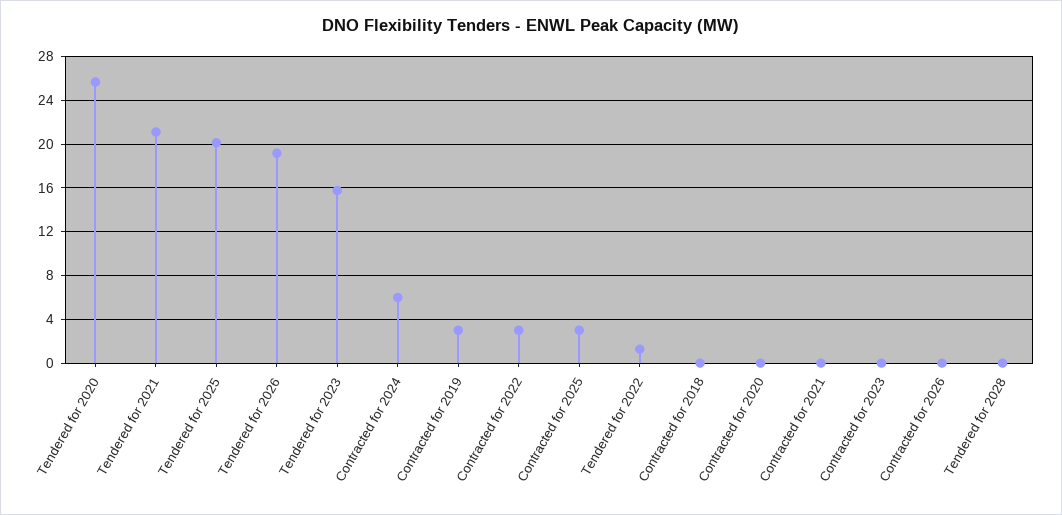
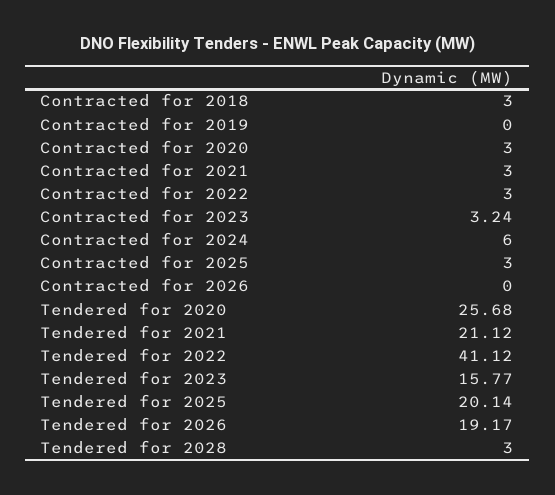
  {
    "Tendered for 2020": 25.68,
    "Tendered for 2021": 21.12,
    "Tendered for 2025": 20.14,
    "Tendered for 2026": 19.17,
    "Tendered for 2023": 15.77,
    "Contracted for 2024": 6,
-   "Contracted for 2019": 3,
+   "Contracted for 2019": 0,
    "Contracted for 2022": 3,
    "Contracted for 2025": 3,
-   "Tendered for 2022": 1,
+   "Tendered for 2022": 41.12,
-   "Contracted for 2018": 0,
+   "Contracted for 2018": 3,
-   "Contracted for 2020": 0,
+   "Contracted for 2020": 3,
-   "Contracted for 2021": 0,
+   "Contracted for 2021": 3,
-   "Contracted for 2023": 0,
+   "Contracted for 2023": 3.24,
    "Contracted for 2026": 0,
-   "Tendered for 2028": 0
+   "Tendered for 2028": 3
  }

